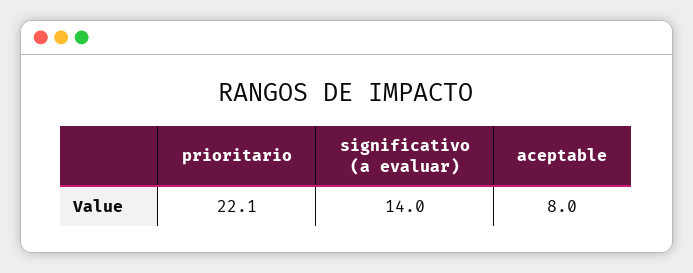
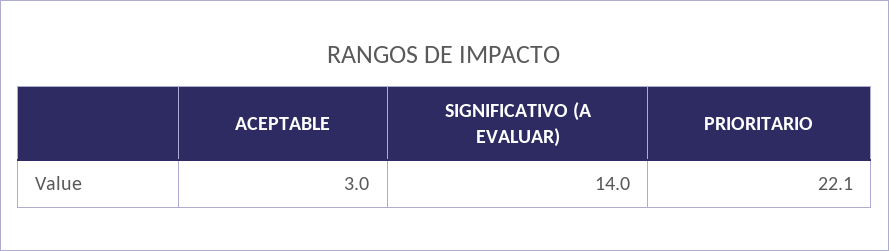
  {
    "prioritario": 22.1,
    "significativo (a evaluar)": 14,
-   "aceptable": 8
+   "aceptable": 3
  }

